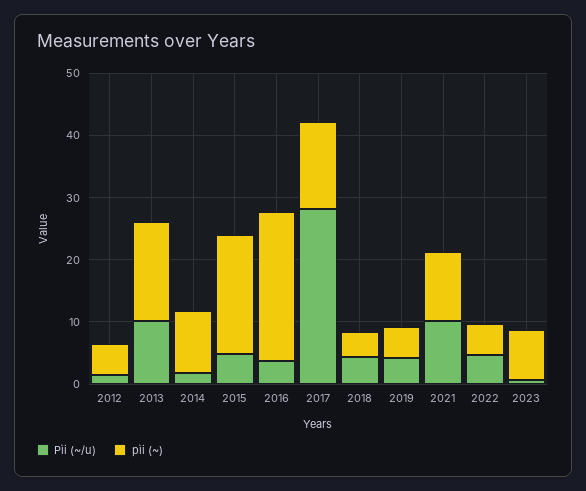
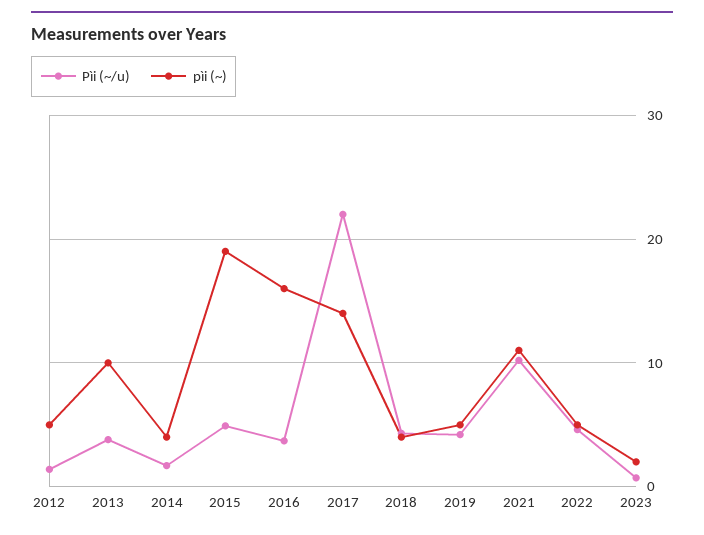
  {
    "Pìi (~/u)": {
      "2012": 1,
-     "2013": 10,
+     "2013": 4,
      "2014": 2,
      "2015": 5,
      "2016": 4,
-     "2017": 28,
+     "2017": 22,
      "2018": 4,
      "2019": 4,
      "2021": 10,
      "2022": 5,
      "2023": 1
    },
    "pìi (~)": {
      "2012": 5,
-     "2013": 16,
+     "2013": 10,
-     "2014": 10,
+     "2014": 4,
      "2015": 19,
-     "2016": 24,
+     "2016": 16,
      "2017": 14,
      "2018": 4,
      "2019": 5,
      "2021": 11,
      "2022": 5,
-     "2023": 8
+     "2023": 2
    }
  }

